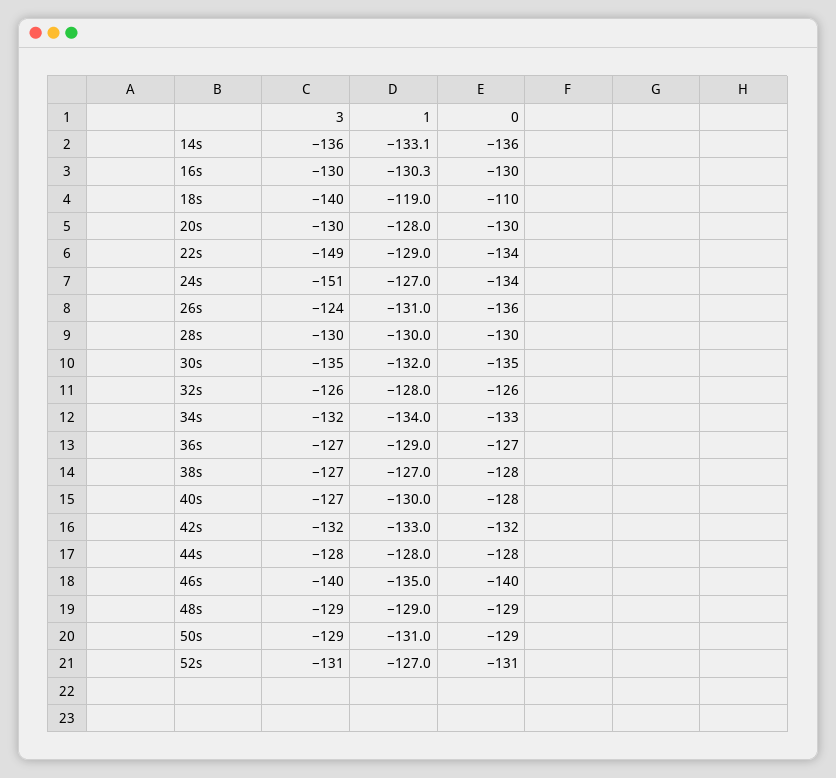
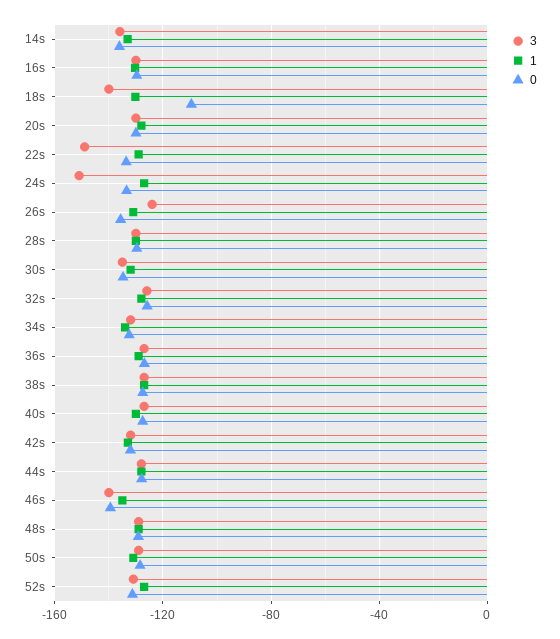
  {
    "3": {
      "14s": -136,
      "16s": -130,
      "18s": -140,
      "20s": -130,
      "22s": -149,
      "24s": -151,
      "26s": -124,
      "28s": -130,
      "30s": -135,
      "32s": -126,
      "34s": -132,
      "36s": -127,
      "38s": -127,
      "40s": -127,
      "42s": -132,
      "44s": -128,
      "46s": -140,
      "48s": -129,
      "50s": -129,
      "52s": -131
    },
    "1": {
      "14s": -133.1,
      "16s": -130.3,
-     "18s": -119,
+     "18s": -130,
      "20s": -128,
      "22s": -129,
      "24s": -127,
      "26s": -131,
      "28s": -130,
      "30s": -132,
      "32s": -128,
      "34s": -134,
      "36s": -129,
      "38s": -127,
      "40s": -130,
      "42s": -133,
      "44s": -128,
      "46s": -135,
      "48s": -129,
      "50s": -131,
      "52s": -127
    },
    "0": {
      "14s": -136,
      "16s": -130,
      "18s": -110,
      "20s": -130,
      "22s": -134,
      "24s": -134,
      "26s": -136,
      "28s": -130,
      "30s": -135,
      "32s": -126,
      "34s": -133,
      "36s": -127,
      "38s": -128,
      "40s": -128,
      "42s": -132,
      "44s": -128,
      "46s": -140,
      "48s": -129,
      "50s": -129,
      "52s": -131
    }
  }

